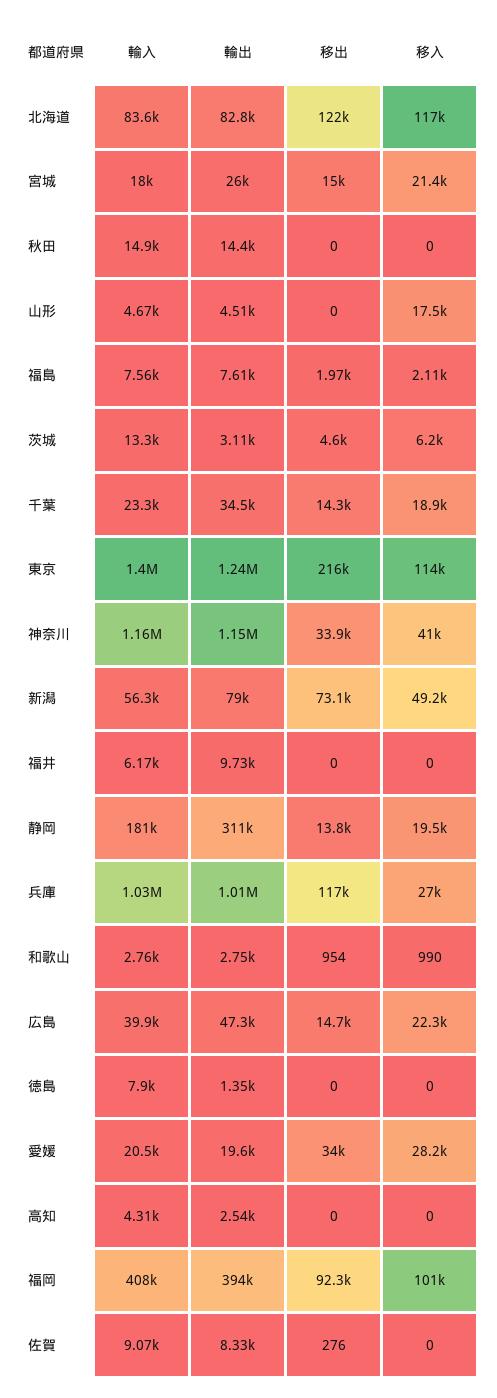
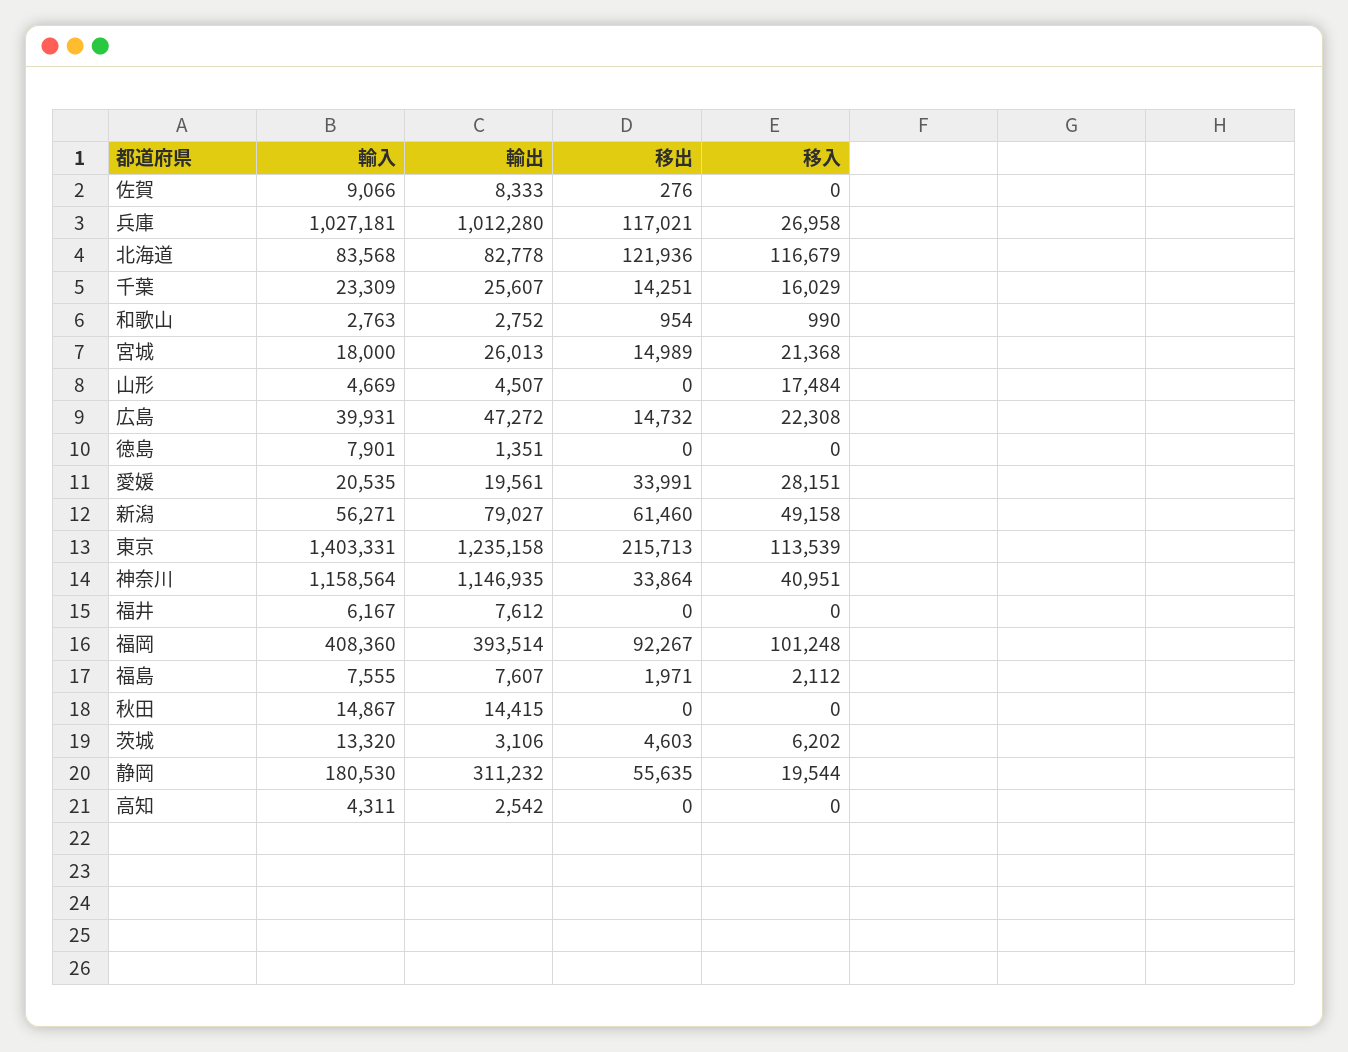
  {
    "輸入": {
      "北海道": 83568,
      "宮城": 18000,
      "秋田": 14867,
      "山形": 4669,
      "福島": 7555,
      "茨城": 13320,
      "千葉": 23309,
      "東京": 1403331,
      "神奈川": 1158564,
      "新潟": 56271,
      "福井": 6167,
      "静岡": 180530,
      "兵庫": 1027181,
      "和歌山": 2763,
      "広島": 39931,
      "徳島": 7901,
      "愛媛": 20535,
      "高知": 4311,
      "福岡": 408360,
      "佐賀": 9066
    },
    "輸出": {
      "北海道": 82778,
      "宮城": 26013,
      "秋田": 14415,
      "山形": 4507,
      "福島": 7607,
      "茨城": 3106,
-     "千葉": 34500,
+     "千葉": 25607,
      "東京": 1235158,
      "神奈川": 1146935,
      "新潟": 79027,
-     "福井": 9730,
+     "福井": 7612,
      "静岡": 311232,
      "兵庫": 1012280,
      "和歌山": 2752,
      "広島": 47272,
      "徳島": 1351,
      "愛媛": 19561,
      "高知": 2542,
      "福岡": 393514,
      "佐賀": 8333
    },
    "移出": {
      "北海道": 121936,
      "宮城": 14989,
      "秋田": 0,
      "山形": 0,
      "福島": 1971,
      "茨城": 4603,
      "千葉": 14251,
      "東京": 215713,
      "神奈川": 33864,
-     "新潟": 73100,
+     "新潟": 61460,
      "福井": 0,
-     "静岡": 13800,
+     "静岡": 55635,
      "兵庫": 117021,
      "和歌山": 954,
      "広島": 14732,
      "徳島": 0,
      "愛媛": 33991,
      "高知": 0,
      "福岡": 92267,
      "佐賀": 276
    },
    "移入": {
      "北海道": 116679,
      "宮城": 21368,
      "秋田": 0,
      "山形": 17484,
      "福島": 2112,
      "茨城": 6202,
-     "千葉": 18900,
+     "千葉": 16029,
      "東京": 113539,
      "神奈川": 40951,
      "新潟": 49158,
      "福井": 0,
      "静岡": 19544,
      "兵庫": 26958,
      "和歌山": 990,
      "広島": 22308,
      "徳島": 0,
      "愛媛": 28151,
      "高知": 0,
      "福岡": 101248,
      "佐賀": 0
    }
  }

